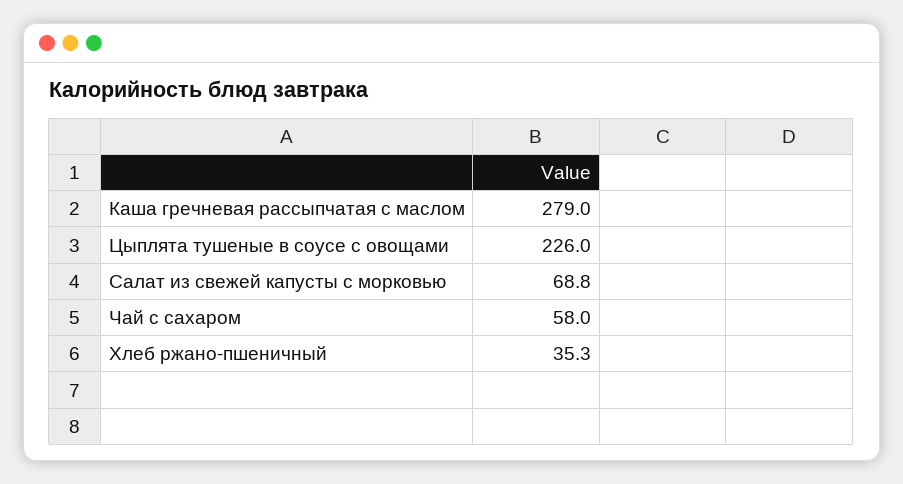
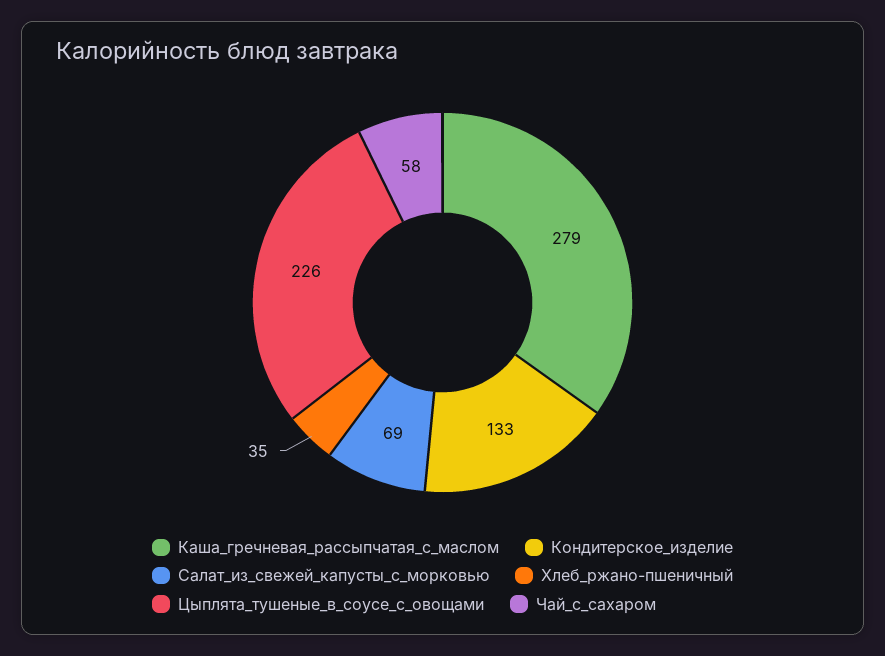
  {
    "Каша гречневая рассыпчатая с маслом": 279,
    "Цыплята тушеные в соусе с овощами": 226,
    "Салат из свежей капусты с морковью": 68.8,
    "Чай с сахаром": 58,
-   "Хлеб ржано-пшеничный": 35.3
+   "Хлеб ржано-пшеничный": 35.3,
+   "Кондитерское_изделие": 133
  }

